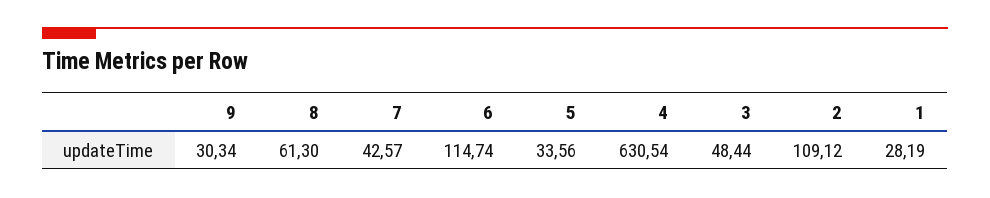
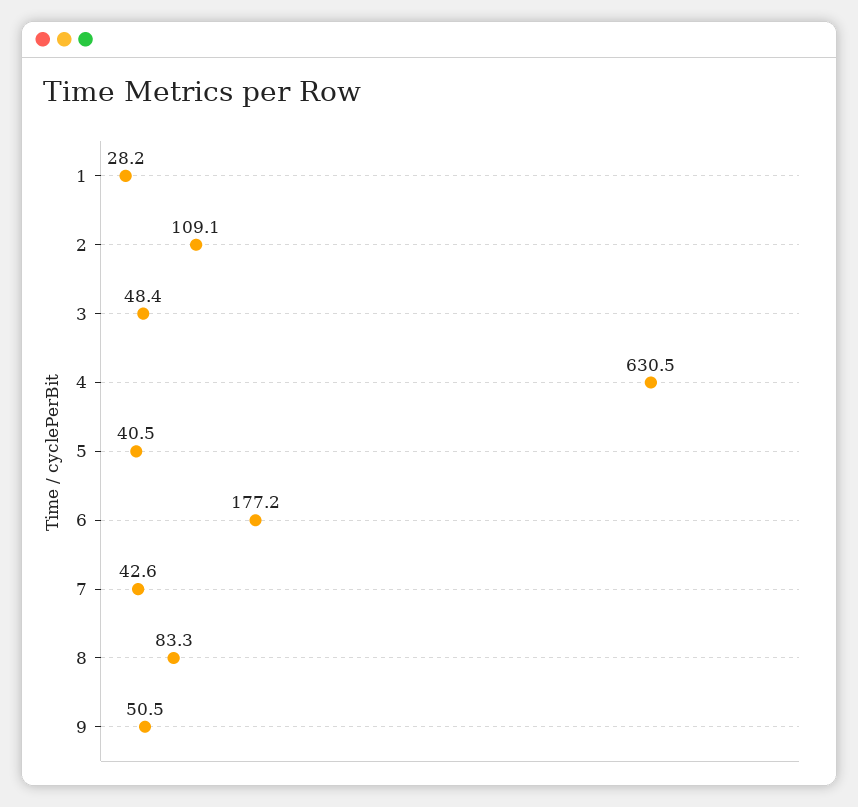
  {
-   "9": 30.34,
+   "9": 50.5,
-   "8": 61.3,
+   "8": 83.3,
    "7": 42.57,
-   "6": 114.74,
+   "6": 177.2,
-   "5": 33.56,
+   "5": 40.5,
    "4": 630.54,
    "3": 48.44,
    "2": 109.12,
    "1": 28.19
  }

